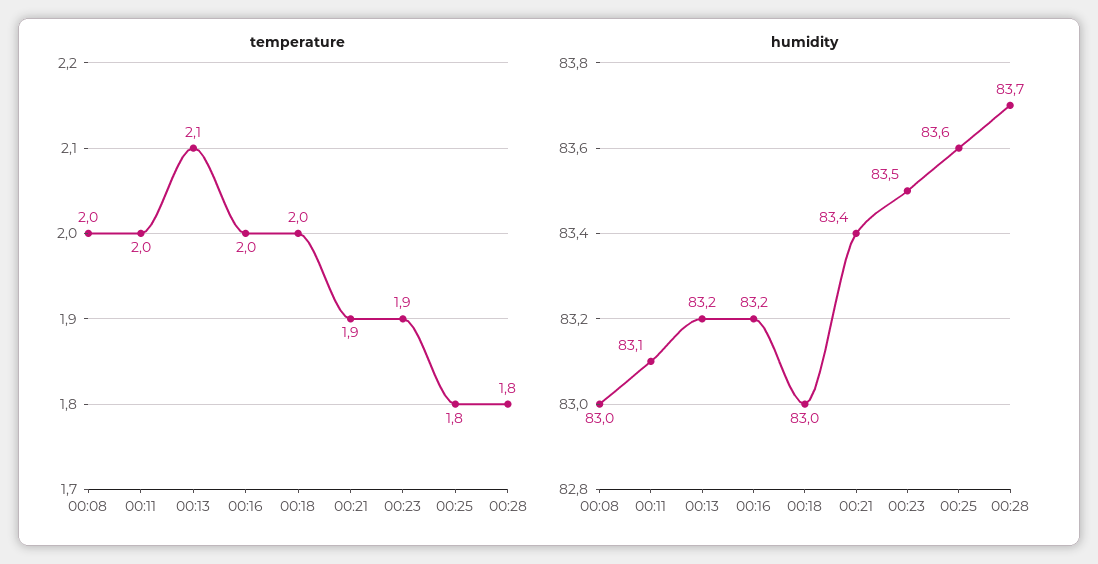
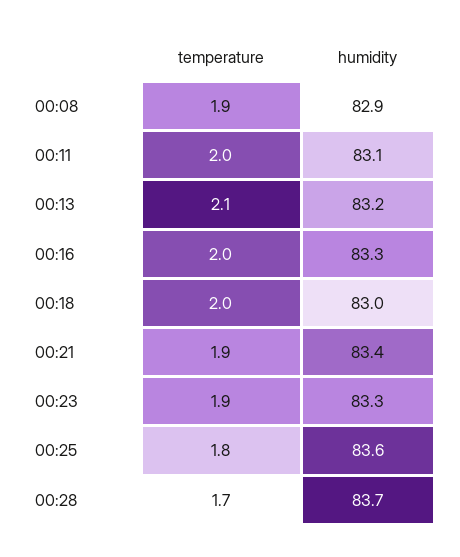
  {
    "temperature": {
-     "00:08": 2,
+     "00:08": 1.9,
      "00:11": 2,
      "00:13": 2.1,
      "00:16": 2,
      "00:18": 2,
      "00:21": 1.9,
      "00:23": 1.9,
      "00:25": 1.8,
-     "00:28": 1.8
+     "00:28": 1.7
    },
    "humidity": {
-     "00:08": 83,
+     "00:08": 82.9,
      "00:11": 83.1,
      "00:13": 83.2,
-     "00:16": 83.2,
+     "00:16": 83.3,
      "00:18": 83,
      "00:21": 83.4,
-     "00:23": 83.5,
+     "00:23": 83.3,
      "00:25": 83.6,
      "00:28": 83.7
    }
  }

